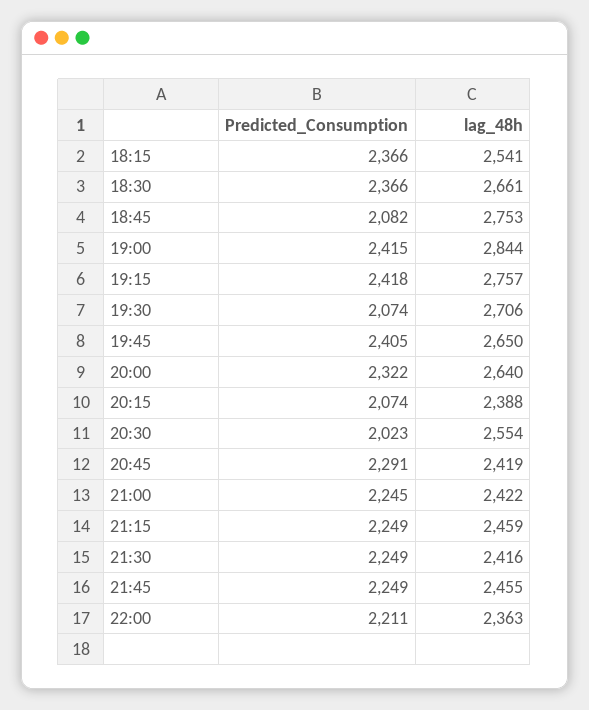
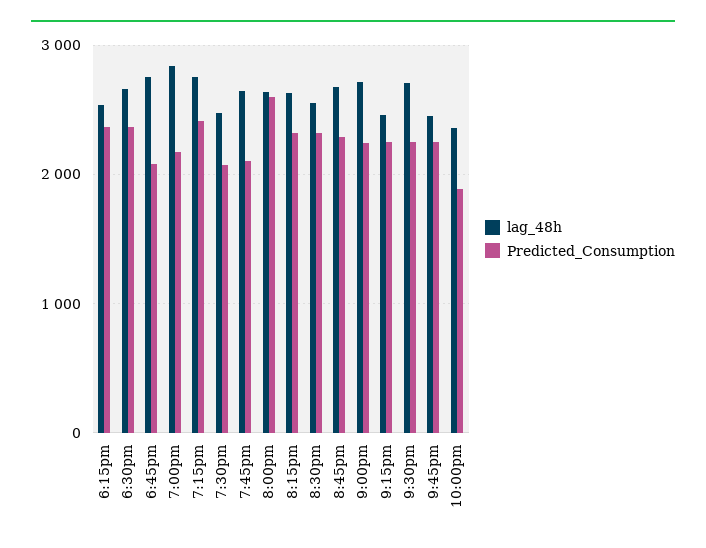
  {
    "Predicted_Consumption": {
      "18:15": 2366,
      "18:30": 2366,
      "18:45": 2082,
-     "19:00": 2415,
+     "19:00": 2200,
      "19:15": 2418,
      "19:30": 2074,
-     "19:45": 2405,
+     "19:45": 2100,
-     "20:00": 2322,
+     "20:00": 2600,
-     "20:15": 2074,
+     "20:15": 2300,
-     "20:30": 2023,
+     "20:30": 2300,
      "20:45": 2291,
      "21:00": 2245,
      "21:15": 2249,
      "21:30": 2249,
      "21:45": 2249,
-     "22:00": 2211
+     "22:00": 1900
    },
    "lag_48h": {
      "18:15": 2541,
      "18:30": 2661,
      "18:45": 2753,
      "19:00": 2844,
      "19:15": 2757,
-     "19:30": 2706,
+     "19:30": 2500,
      "19:45": 2650,
      "20:00": 2640,
-     "20:15": 2388,
+     "20:15": 2600,
      "20:30": 2554,
-     "20:45": 2419,
+     "20:45": 2700,
-     "21:00": 2422,
+     "21:00": 2700,
      "21:15": 2459,
-     "21:30": 2416,
+     "21:30": 2700,
      "21:45": 2455,
      "22:00": 2363
    }
  }

